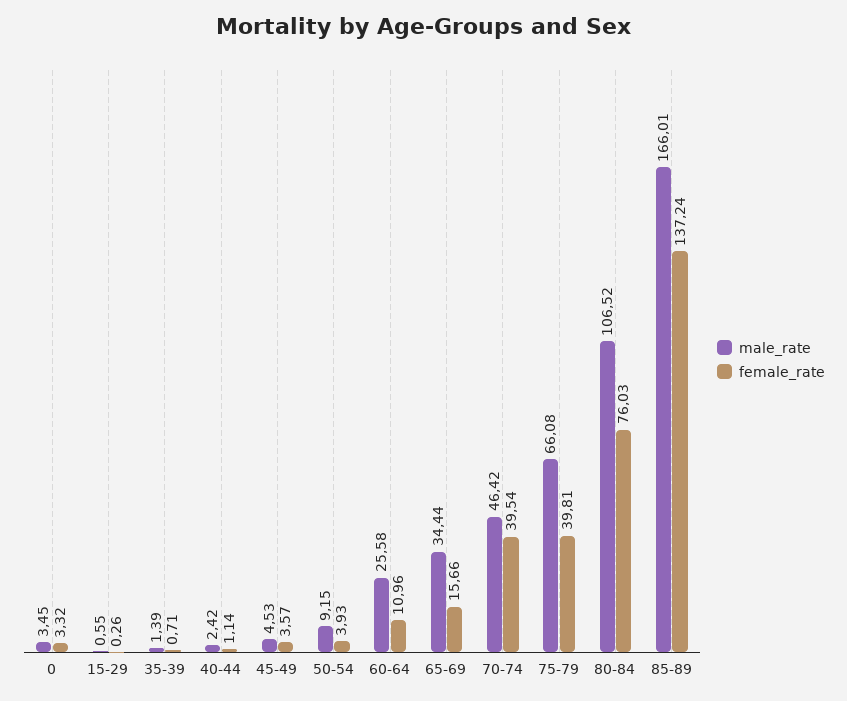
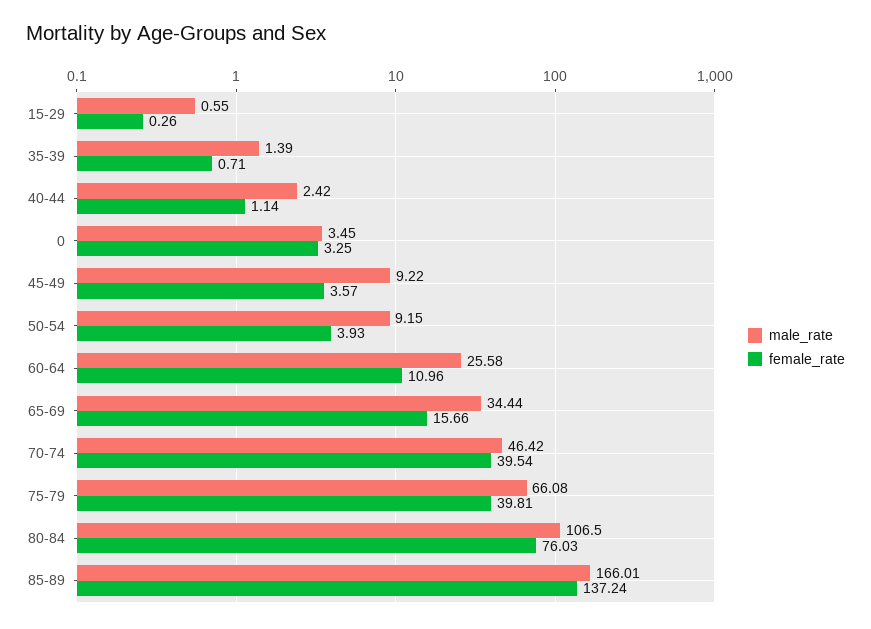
  {
    "male_rate": {
      "0": 3.45,
      "15-29": 0.55,
      "35-39": 1.39,
      "40-44": 2.42,
-     "45-49": 4.53,
+     "45-49": 9.22,
      "50-54": 9.15,
      "60-64": 25.58,
      "65-69": 34.44,
      "70-74": 46.42,
      "75-79": 66.08,
-     "80-84": 106.52,
+     "80-84": 106.5,
      "85-89": 166.01
    },
    "female_rate": {
-     "0": 3.32,
+     "0": 3.25,
      "15-29": 0.26,
      "35-39": 0.71,
      "40-44": 1.14,
      "45-49": 3.57,
      "50-54": 3.93,
      "60-64": 10.96,
      "65-69": 15.66,
      "70-74": 39.54,
      "75-79": 39.81,
      "80-84": 76.03,
      "85-89": 137.24
    }
  }

